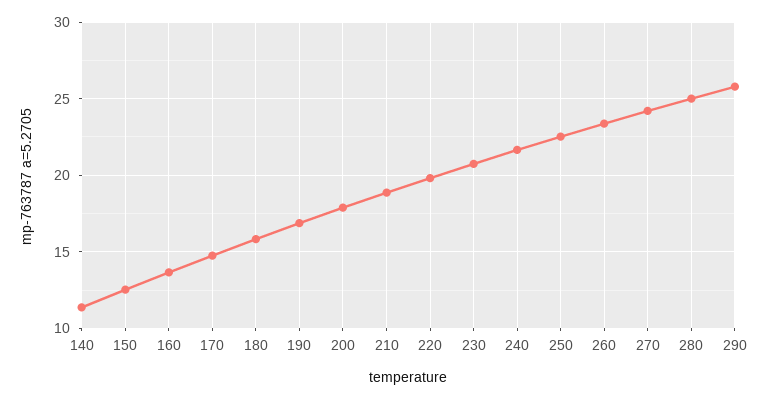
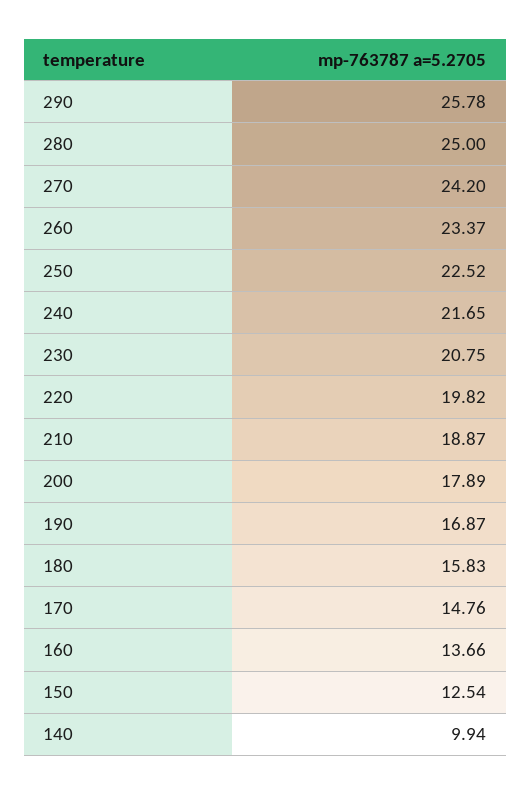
  {
-   "140": 11.5,
+   "140": 9.94,
    "150": 12.54,
    "160": 13.66,
    "170": 14.76,
    "180": 15.83,
    "190": 16.87,
    "200": 17.89,
    "210": 18.87,
    "220": 19.82,
    "230": 20.75,
    "240": 21.65,
    "250": 22.52,
    "260": 23.37,
    "270": 24.2,
    "280": 25,
    "290": 25.78
  }

